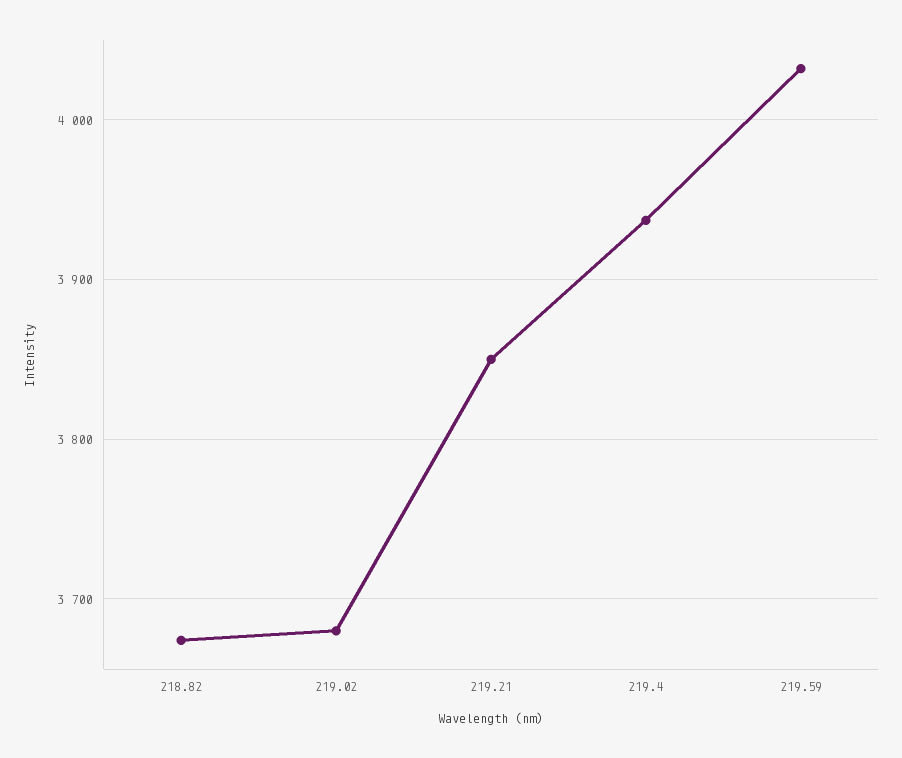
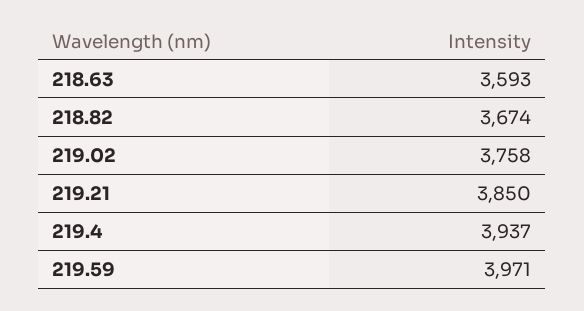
  {
    "218.82": 3674,
-   "219.02": 3680,
+   "219.02": 3758,
    "219.21": 3850,
    "219.4": 3937,
-   "219.59": 4030
+   "219.59": 3971,
+   "218.63": 3593
  }

